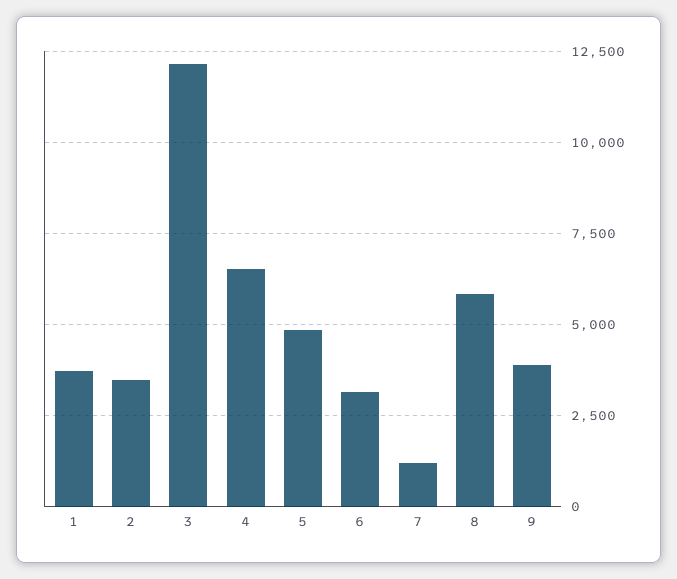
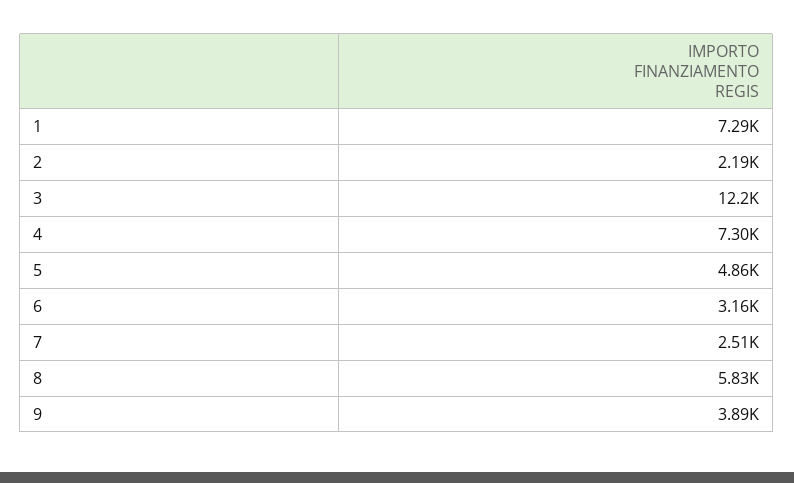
  {
-   "1": 3750,
+   "1": 7290,
-   "2": 3500,
+   "2": 2190,
    "3": 12200,
-   "4": 6500,
+   "4": 7300,
    "5": 4860,
    "6": 3160,
-   "7": 1250,
+   "7": 2510,
    "8": 5830,
    "9": 3890
  }

